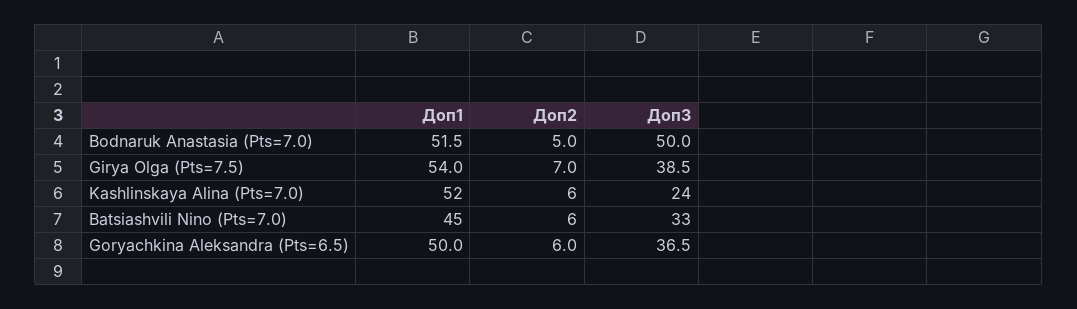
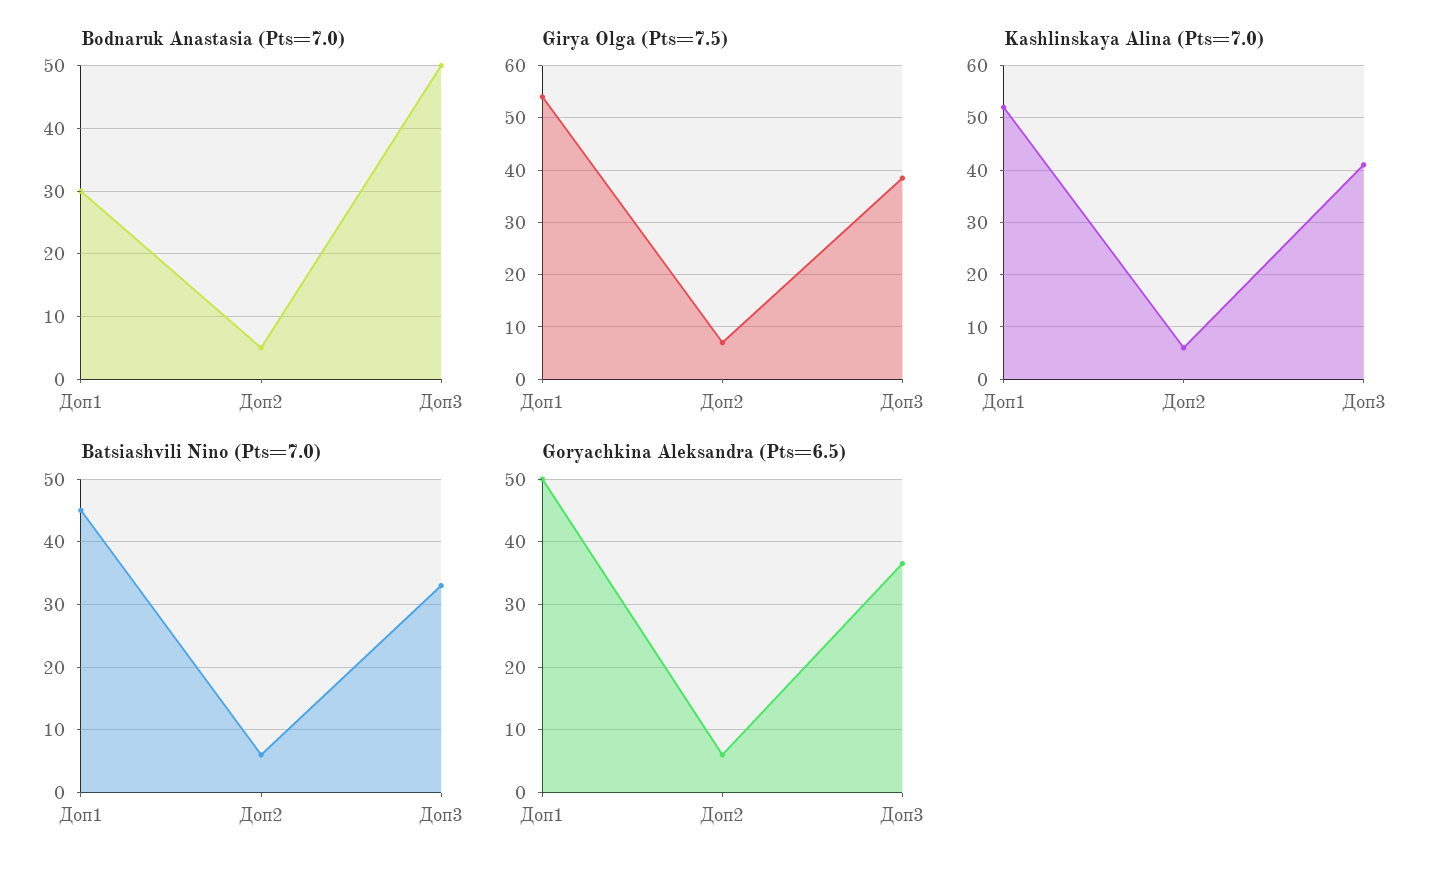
  {
    "Bodnaruk Anastasia (Pts=7.0)": {
-     "Доп1": 51.5,
+     "Доп1": 30,
      "Доп2": 5,
      "Доп3": 50
    },
    "Girya Olga (Pts=7.5)": {
      "Доп1": 54,
      "Доп2": 7,
      "Доп3": 38.5
    },
    "Kashlinskaya Alina (Pts=7.0)": {
      "Доп1": 52,
      "Доп2": 6,
-     "Доп3": 24
+     "Доп3": 40
    },
    "Batsiashvili Nino (Pts=7.0)": {
      "Доп1": 45,
      "Доп2": 6,
      "Доп3": 33
    },
    "Goryachkina Aleksandra (Pts=6.5)": {
      "Доп1": 50,
      "Доп2": 6,
      "Доп3": 36.5
    }
  }

